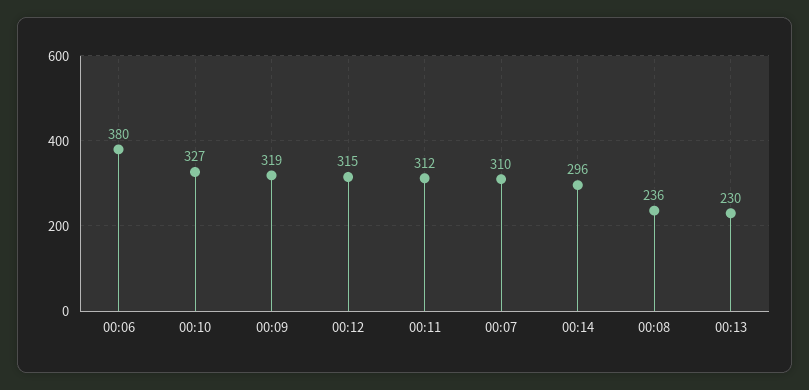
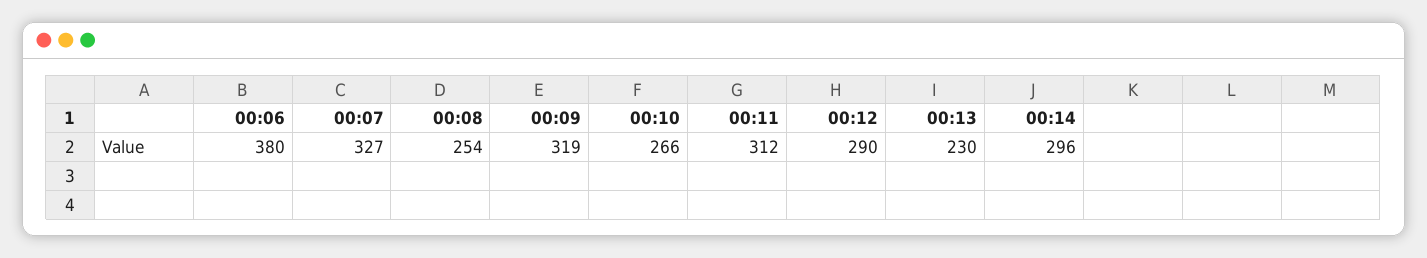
  {
    "00:06": 380,
-   "00:10": 327,
+   "00:10": 266,
    "00:09": 319,
-   "00:12": 315,
+   "00:12": 290,
    "00:11": 312,
-   "00:07": 310,
+   "00:07": 327,
    "00:14": 296,
-   "00:08": 236,
+   "00:08": 254,
    "00:13": 230
  }

